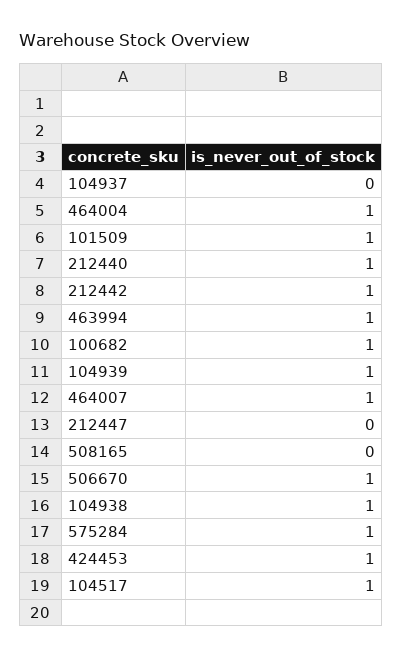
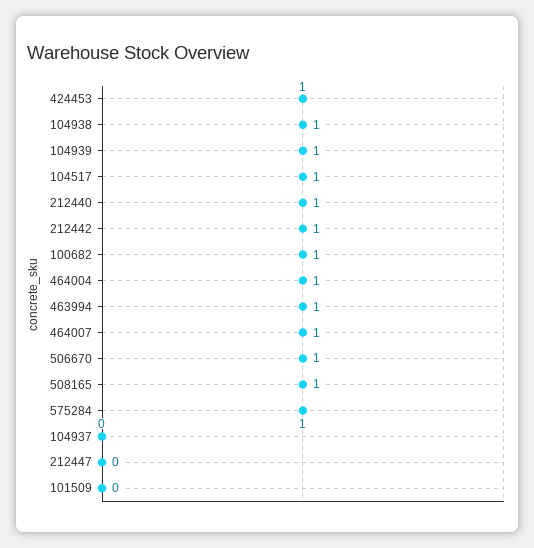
  {
    "104937": 0,
    "464004": 1,
-   "101509": 1,
+   "101509": 0,
    "212440": 1,
    "212442": 1,
    "463994": 1,
    "100682": 1,
    "104939": 1,
    "464007": 1,
    "212447": 0,
-   "508165": 0,
+   "508165": 1,
    "506670": 1,
    "104938": 1,
    "575284": 1,
    "424453": 1,
    "104517": 1
  }

